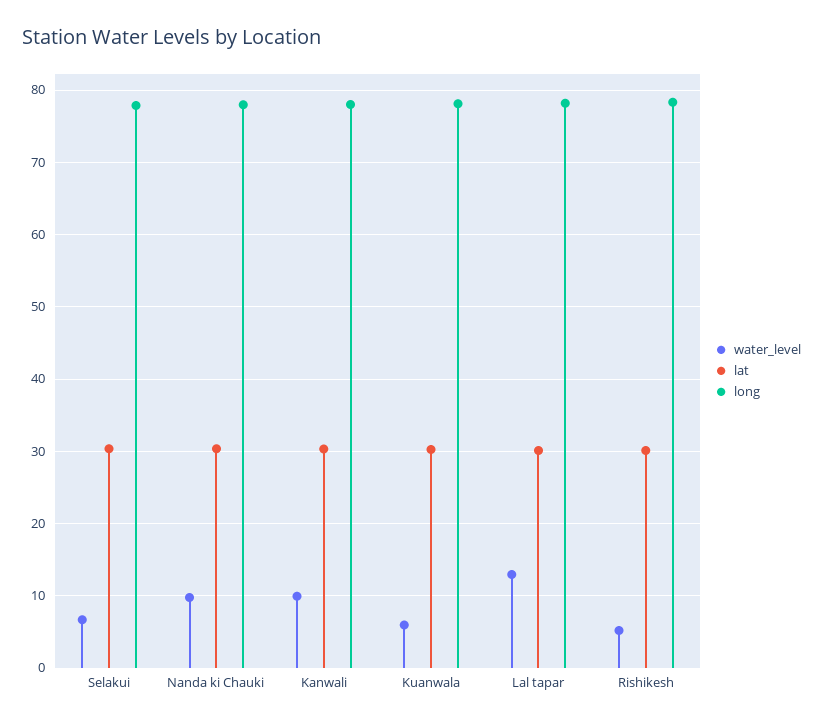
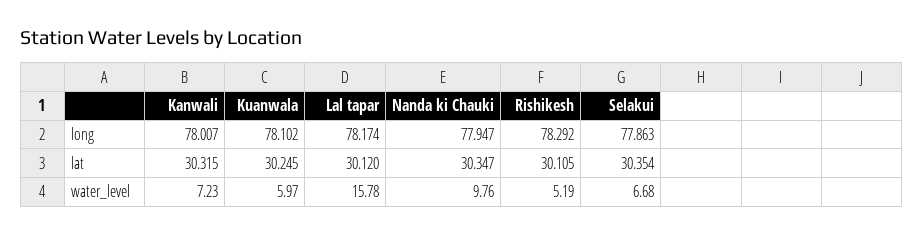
  {
    "water_level": {
      "Selakui": 6.68,
      "Nanda ki Chauki": 9.76,
-     "Kanwali": 10,
+     "Kanwali": 7.23,
      "Kuanwala": 5.97,
-     "Lal tapar": 13,
+     "Lal tapar": 15.78,
      "Rishikesh": 5.19
    },
    "lat": {
      "Selakui": 30.354,
      "Nanda ki Chauki": 30.347,
      "Kanwali": 30.315,
      "Kuanwala": 30.245,
      "Lal tapar": 30.12,
      "Rishikesh": 30.105
    },
    "long": {
      "Selakui": 77.863,
      "Nanda ki Chauki": 77.947,
      "Kanwali": 78.007,
      "Kuanwala": 78.102,
      "Lal tapar": 78.174,
      "Rishikesh": 78.292
    }
  }

